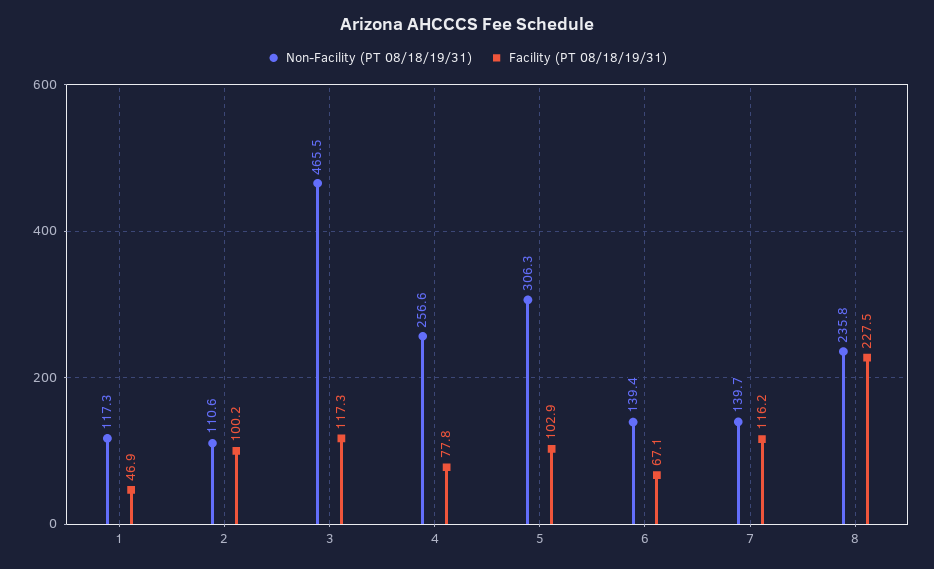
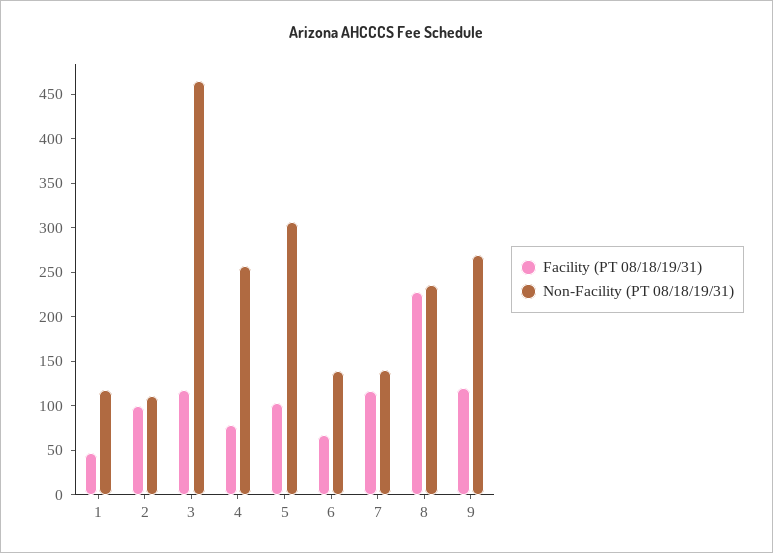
  {
    "Non-Facility (PT 08/18/19/31)": {
      "1": 117.3,
      "2": 110.6,
      "3": 465.5,
      "4": 256.6,
      "5": 306.3,
      "6": 139.4,
      "7": 139.7,
-     "8": 235.8
+     "8": 235.8,
+     "9": 270
    },
    "Facility (PT 08/18/19/31)": {
      "1": 46.9,
      "2": 100.2,
      "3": 117.3,
      "4": 77.8,
      "5": 102.9,
      "6": 67.1,
      "7": 116.2,
-     "8": 227.5
+     "8": 227.5,
+     "9": 120
    }
  }

